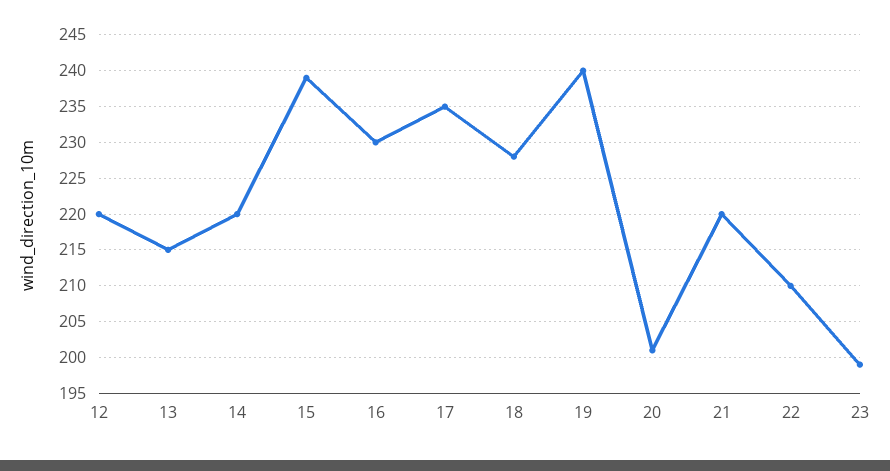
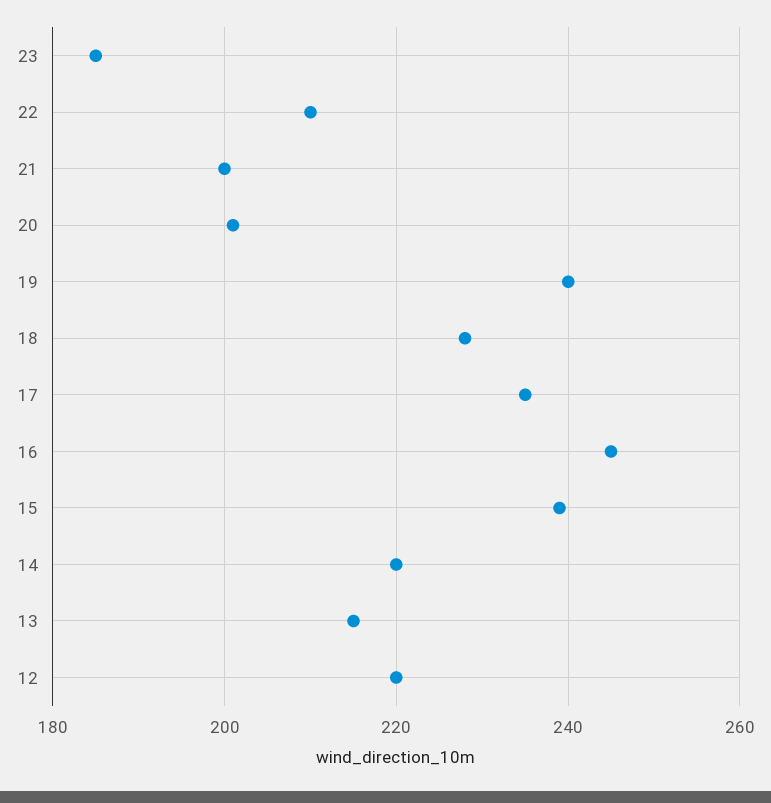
  {
    "12": 220,
    "13": 215,
    "14": 220,
    "15": 239,
-   "16": 230,
+   "16": 245,
    "17": 235,
    "18": 228,
    "19": 240,
    "20": 201,
-   "21": 220,
+   "21": 200,
    "22": 210,
-   "23": 199
+   "23": 185
  }

